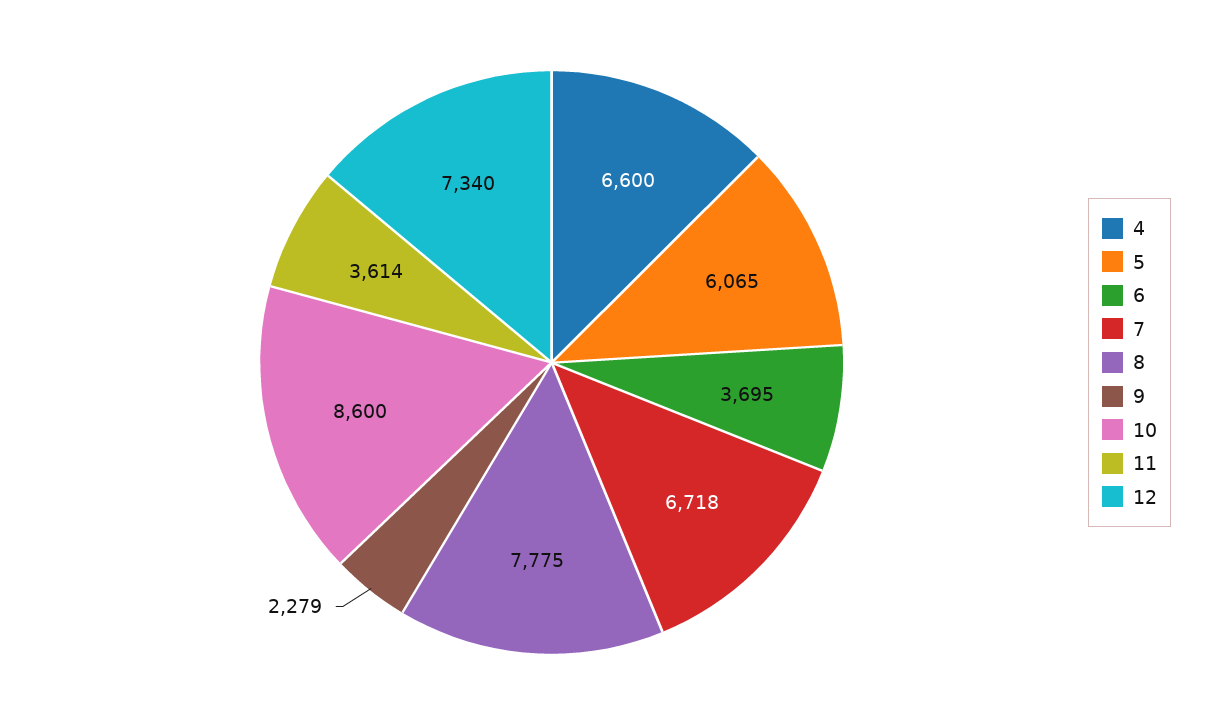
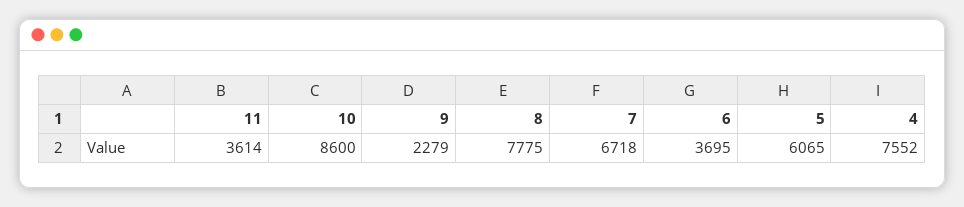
  {
-   "4": 6600,
+   "4": 7552,
    "5": 6065,
    "6": 3695,
    "7": 6718,
    "8": 7775,
    "9": 2279,
    "10": 8600,
-   "11": 3614,
+   "11": 3614
-   "12": 7340
  }

